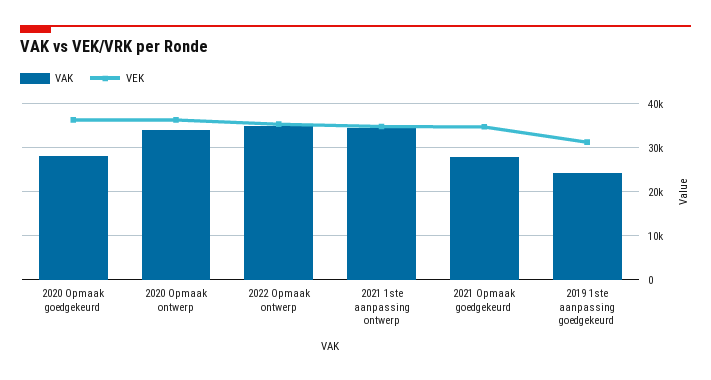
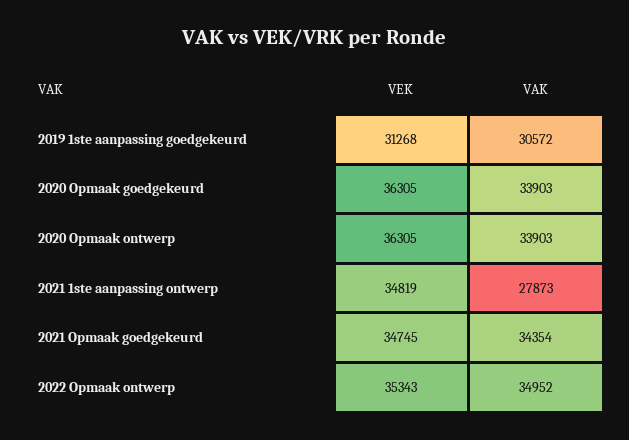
  {
    "VAK": {
-     "2020 Opmaak goedgekeurd": 28000,
+     "2020 Opmaak goedgekeurd": 33903,
      "2020 Opmaak ontwerp": 33903,
      "2022 Opmaak ontwerp": 34952,
-     "2021 1ste aanpassing ontwerp": 34000,
+     "2021 1ste aanpassing ontwerp": 27873,
-     "2021 Opmaak goedgekeurd": 28000,
+     "2021 Opmaak goedgekeurd": 34354,
-     "2019 1ste aanpassing goedgekeurd": 24000
+     "2019 1ste aanpassing goedgekeurd": 30572
    },
    "VEK": {
      "2020 Opmaak goedgekeurd": 36305,
      "2020 Opmaak ontwerp": 36305,
      "2022 Opmaak ontwerp": 35343,
      "2021 1ste aanpassing ontwerp": 34819,
      "2021 Opmaak goedgekeurd": 34745,
      "2019 1ste aanpassing goedgekeurd": 31268
    }
  }

